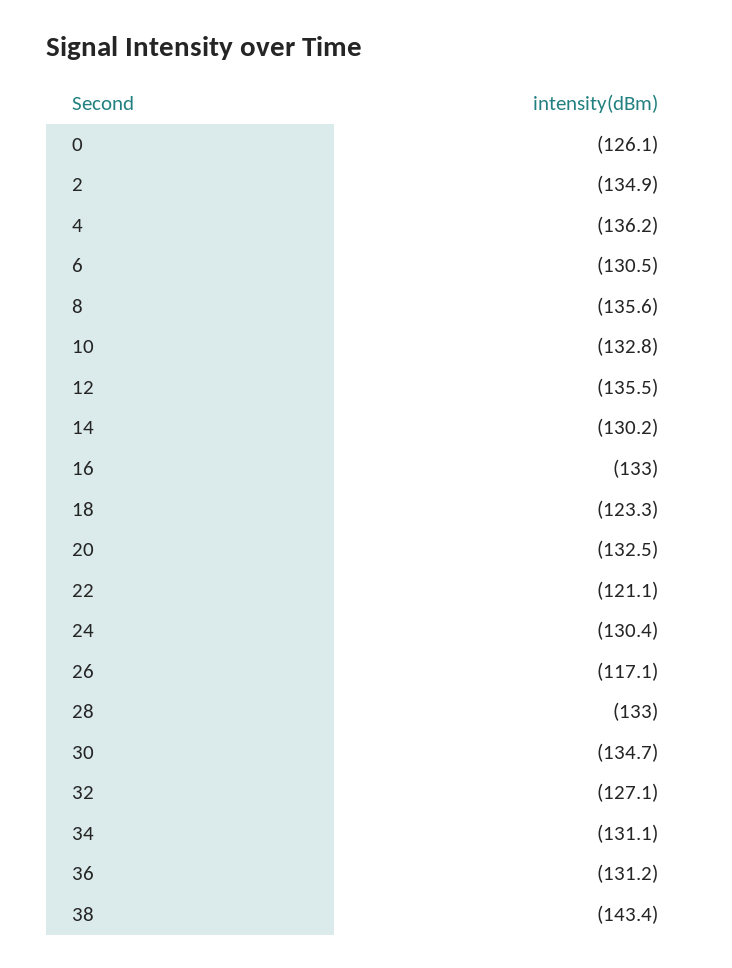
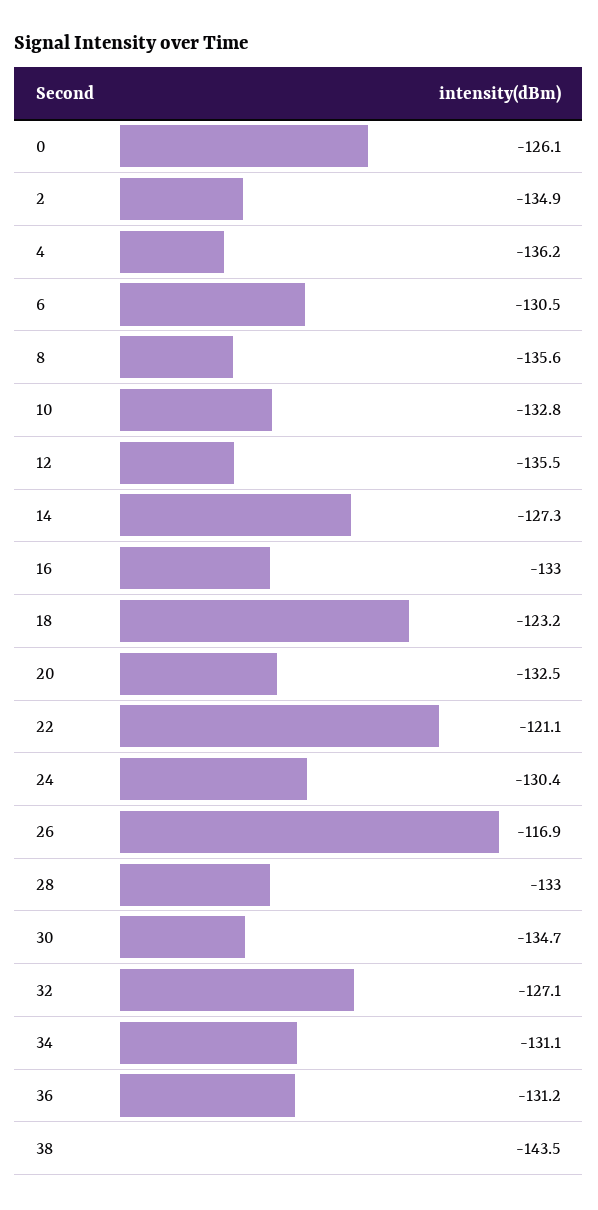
  {
    "0": -126.1,
    "2": -134.9,
    "4": -136.2,
    "6": -130.5,
    "8": -135.6,
    "10": -132.8,
    "12": -135.5,
-   "14": -130.2,
+   "14": -127.3,
    "16": -133,
-   "18": -123.3,
+   "18": -123.2,
    "20": -132.5,
    "22": -121.1,
    "24": -130.4,
-   "26": -117.1,
+   "26": -116.9,
    "28": -133,
    "30": -134.7,
    "32": -127.1,
    "34": -131.1,
    "36": -131.2,
-   "38": -143.4
+   "38": -143.5
  }

